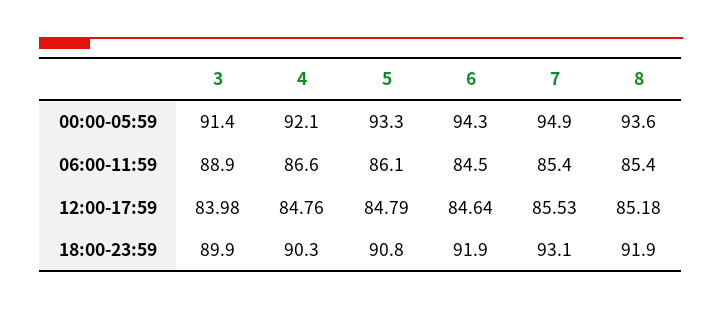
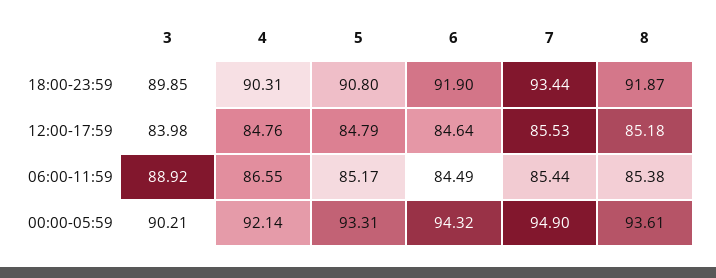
  {
    "3": {
-     "00:00-05:59": 91.4,
+     "00:00-05:59": 90.21,
      "06:00-11:59": 88.92,
      "12:00-17:59": 83.98,
      "18:00-23:59": 89.85
    },
    "4": {
      "00:00-05:59": 92.14,
      "06:00-11:59": 86.55,
      "12:00-17:59": 84.76,
      "18:00-23:59": 90.31
    },
    "5": {
      "00:00-05:59": 93.31,
-     "06:00-11:59": 86.1,
+     "06:00-11:59": 85.17,
      "12:00-17:59": 84.79,
      "18:00-23:59": 90.8
    },
    "6": {
      "00:00-05:59": 94.32,
      "06:00-11:59": 84.49,
      "12:00-17:59": 84.64,
      "18:00-23:59": 91.9
    },
    "7": {
      "00:00-05:59": 94.9,
      "06:00-11:59": 85.44,
      "12:00-17:59": 85.53,
-     "18:00-23:59": 93.1
+     "18:00-23:59": 93.44
    },
    "8": {
      "00:00-05:59": 93.61,
      "06:00-11:59": 85.38,
      "12:00-17:59": 85.18,
      "18:00-23:59": 91.87
    }
  }

